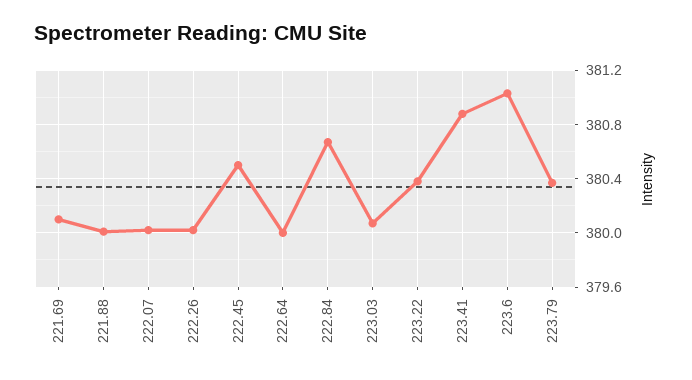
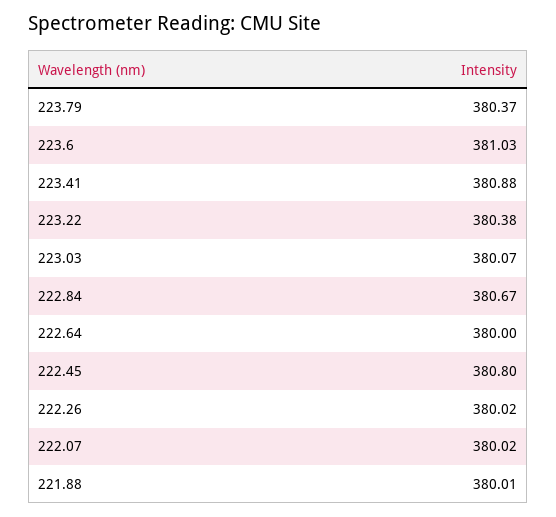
  {
-   "221.69": 380.1,
    "221.88": 380.01,
    "222.07": 380.02,
    "222.26": 380.02,
-   "222.45": 380.5,
+   "222.45": 380.8,
    "222.64": 380,
    "222.84": 380.67,
    "223.03": 380.07,
    "223.22": 380.38,
    "223.41": 380.88,
    "223.6": 381.03,
    "223.79": 380.37
  }

